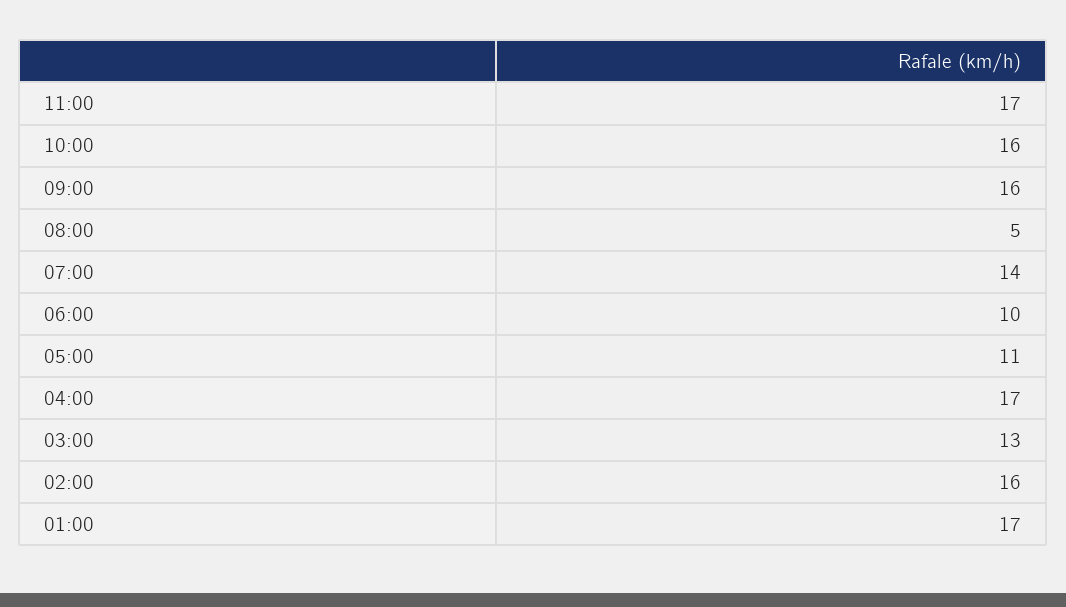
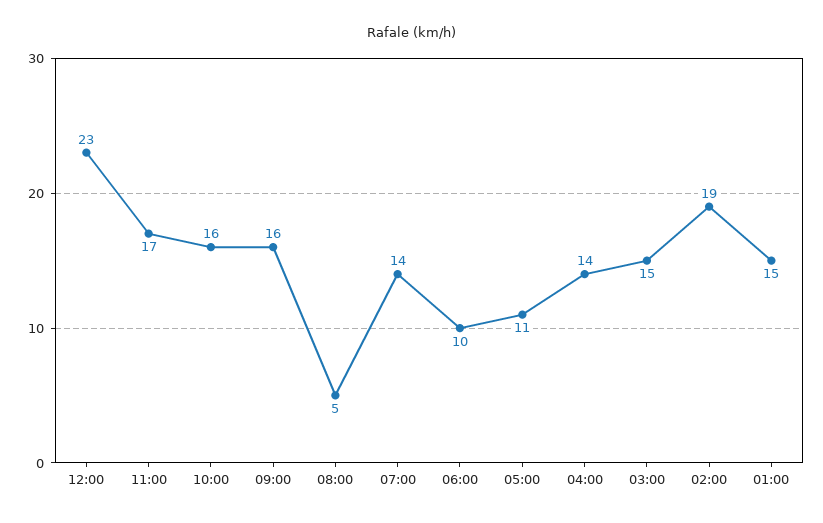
  {
    "11:00": 17,
    "10:00": 16,
    "09:00": 16,
    "08:00": 5,
    "07:00": 14,
    "06:00": 10,
    "05:00": 11,
-   "04:00": 17,
+   "04:00": 14,
-   "03:00": 13,
+   "03:00": 15,
-   "02:00": 16,
+   "02:00": 19,
-   "01:00": 17
+   "01:00": 15,
+   "12:00": 23
  }

